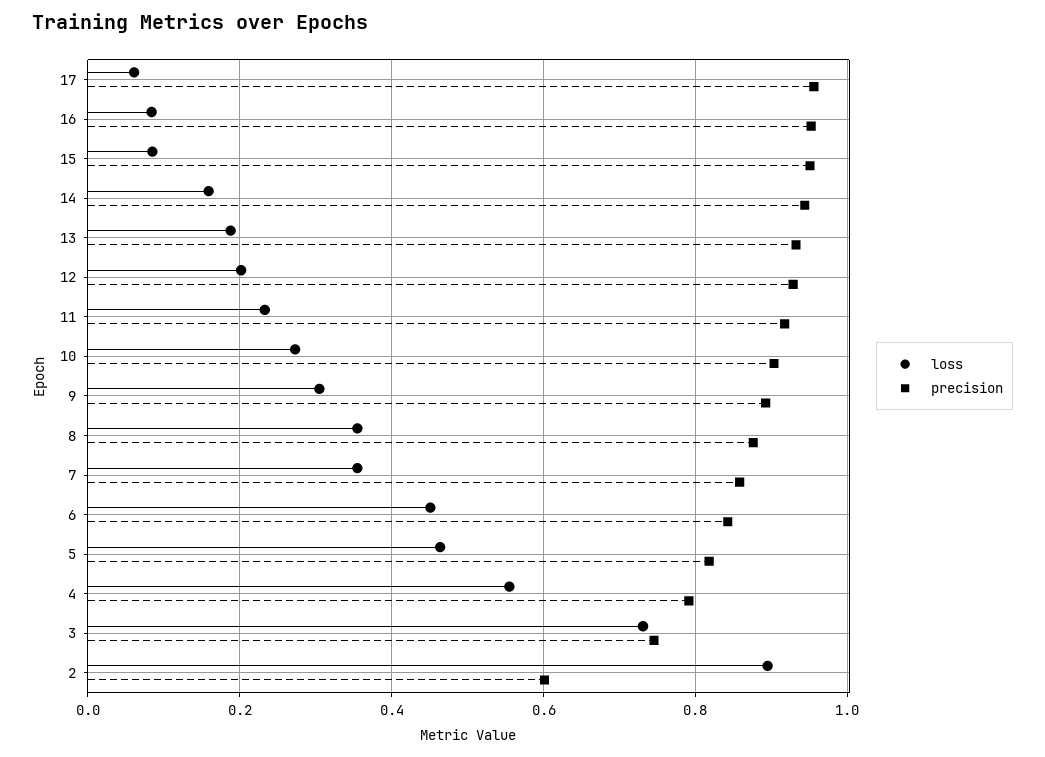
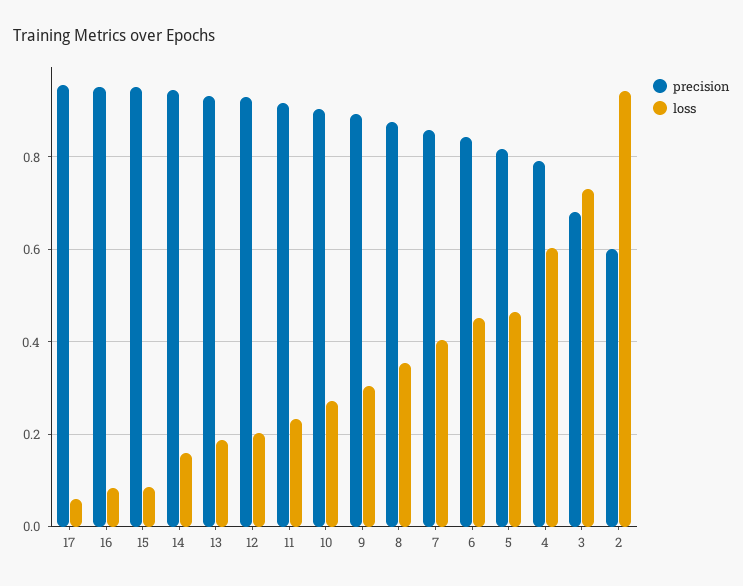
  {
    "loss": {
      "17": 0.06,
      "16": 0.08,
      "15": 0.08,
      "14": 0.16,
      "13": 0.18,
      "12": 0.2,
      "11": 0.24,
      "10": 0.28,
      "9": 0.3,
      "8": 0.36,
-     "7": 0.36,
+     "7": 0.4,
      "6": 0.46,
      "5": 0.46,
-     "4": 0.56,
+     "4": 0.6,
      "3": 0.74,
-     "2": 0.9
+     "2": 0.94
    },
    "precision": {
      "17": 0.96,
      "16": 0.96,
      "15": 0.96,
      "14": 0.94,
      "13": 0.94,
      "12": 0.92,
      "11": 0.92,
      "10": 0.9,
      "9": 0.9,
      "8": 0.88,
      "7": 0.86,
      "6": 0.84,
      "5": 0.82,
      "4": 0.8,
-     "3": 0.74,
+     "3": 0.68,
      "2": 0.6
    }
  }

